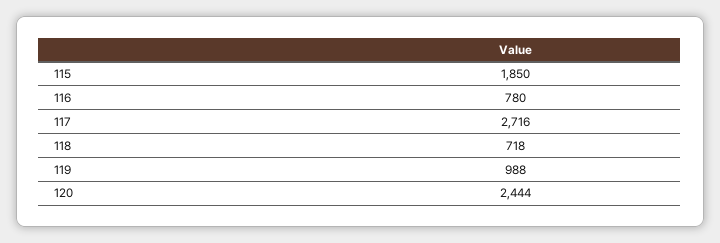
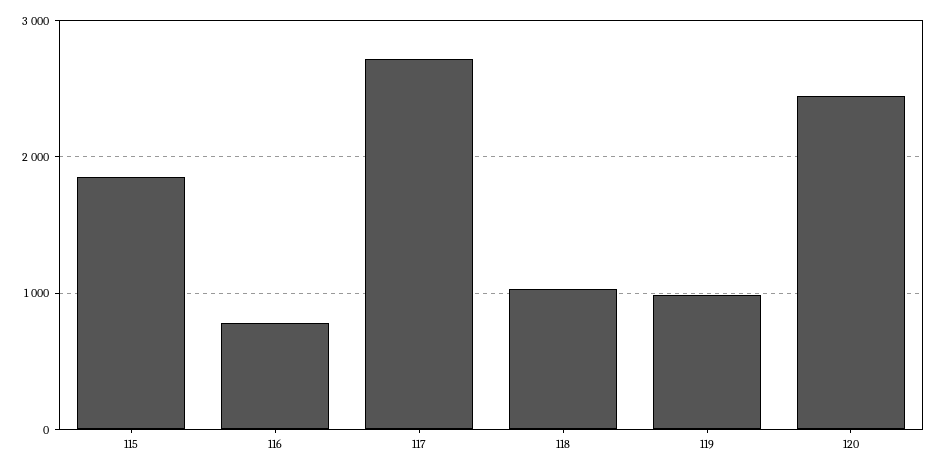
  {
    "115": 1850,
    "116": 780,
    "117": 2716,
-   "118": 718,
+   "118": 1000,
    "119": 988,
    "120": 2444
  }

